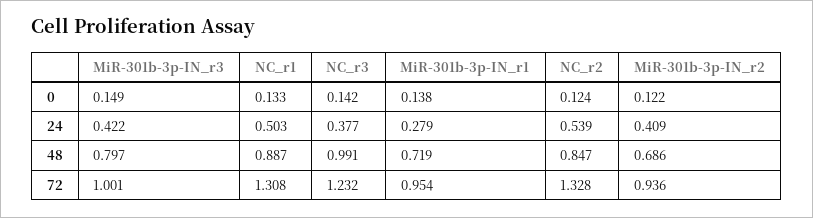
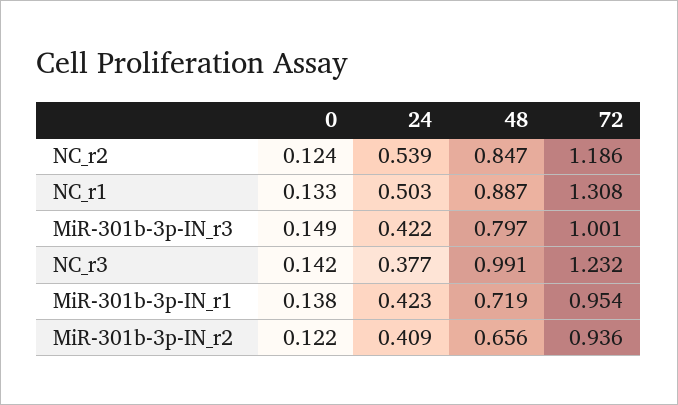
  {
    "MiR-301b-3p-IN_r3": {
      "0": 0.149,
      "24": 0.422,
      "48": 0.797,
      "72": 1.001
    },
    "NC_r1": {
      "0": 0.133,
      "24": 0.503,
      "48": 0.887,
      "72": 1.308
    },
    "NC_r3": {
      "0": 0.142,
      "24": 0.377,
      "48": 0.991,
      "72": 1.232
    },
    "MiR-301b-3p-IN_r1": {
      "0": 0.138,
-     "24": 0.279,
+     "24": 0.423,
      "48": 0.719,
      "72": 0.954
    },
    "NC_r2": {
      "0": 0.124,
      "24": 0.539,
      "48": 0.847,
-     "72": 1.328
+     "72": 1.186
    },
    "MiR-301b-3p-IN_r2": {
      "0": 0.122,
      "24": 0.409,
-     "48": 0.686,
+     "48": 0.656,
      "72": 0.936
    }
  }

